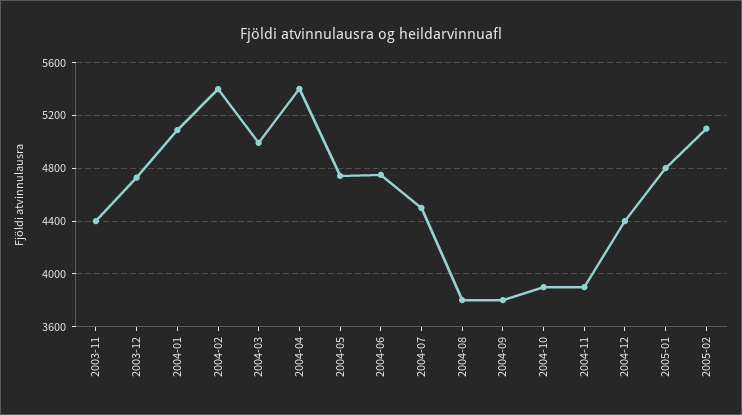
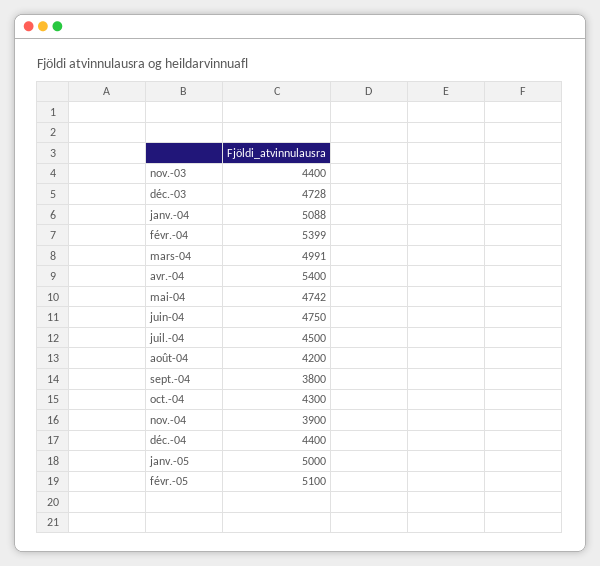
  {
    "2003-11": 4400,
    "2003-12": 4728,
    "2004-01": 5088,
    "2004-02": 5399,
    "2004-03": 4991,
    "2004-04": 5400,
    "2004-05": 4742,
    "2004-06": 4750,
    "2004-07": 4500,
-   "2004-08": 3800,
+   "2004-08": 4200,
    "2004-09": 3800,
-   "2004-10": 3900,
+   "2004-10": 4300,
    "2004-11": 3900,
    "2004-12": 4400,
-   "2005-01": 4800,
+   "2005-01": 5000,
    "2005-02": 5100
  }

